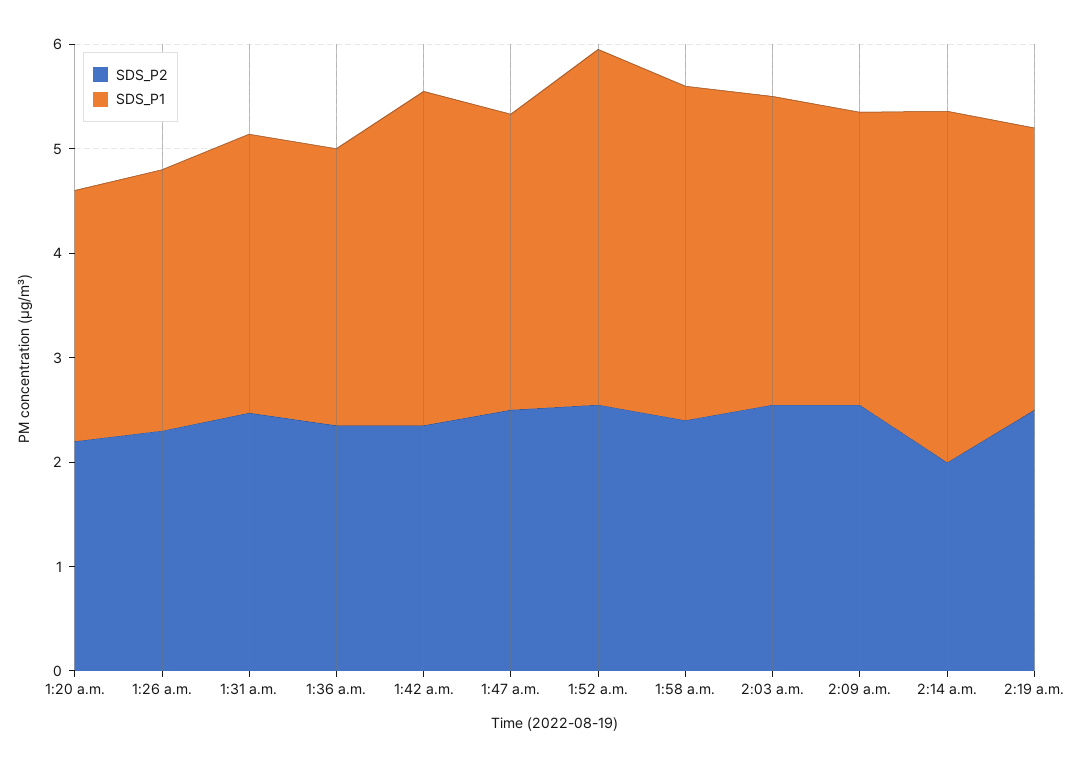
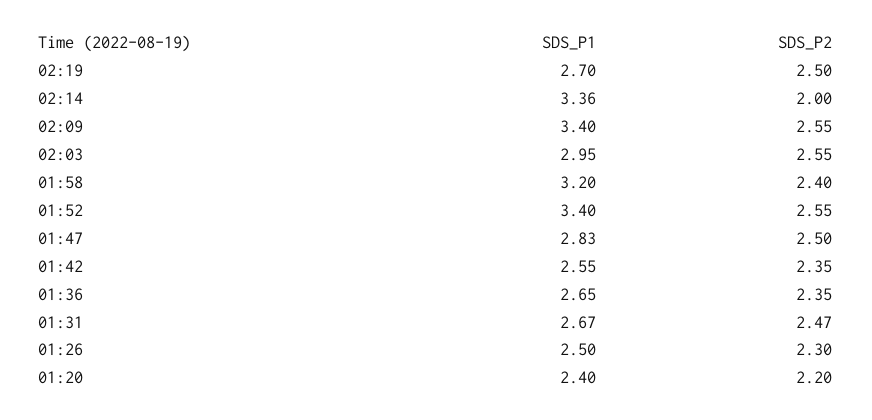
  {
    "SDS_P2": {
      "1:20 a.m.": 2.2,
      "1:26 a.m.": 2.3,
      "1:31 a.m.": 2.47,
      "1:36 a.m.": 2.35,
      "1:42 a.m.": 2.35,
      "1:47 a.m.": 2.5,
      "1:52 a.m.": 2.55,
      "1:58 a.m.": 2.4,
      "2:03 a.m.": 2.55,
      "2:09 a.m.": 2.55,
      "2:14 a.m.": 2,
      "2:19 a.m.": 2.5
    },
    "SDS_P1": {
      "1:20 a.m.": 2.4,
      "1:26 a.m.": 2.5,
      "1:31 a.m.": 2.67,
      "1:36 a.m.": 2.65,
-     "1:42 a.m.": 3.2,
+     "1:42 a.m.": 2.55,
      "1:47 a.m.": 2.83,
      "1:52 a.m.": 3.4,
      "1:58 a.m.": 3.2,
      "2:03 a.m.": 2.95,
-     "2:09 a.m.": 2.8,
+     "2:09 a.m.": 3.4,
      "2:14 a.m.": 3.36,
      "2:19 a.m.": 2.7
    }
  }

